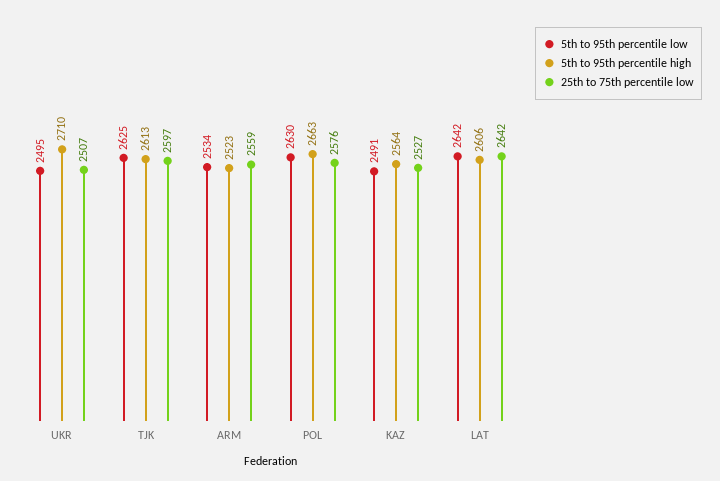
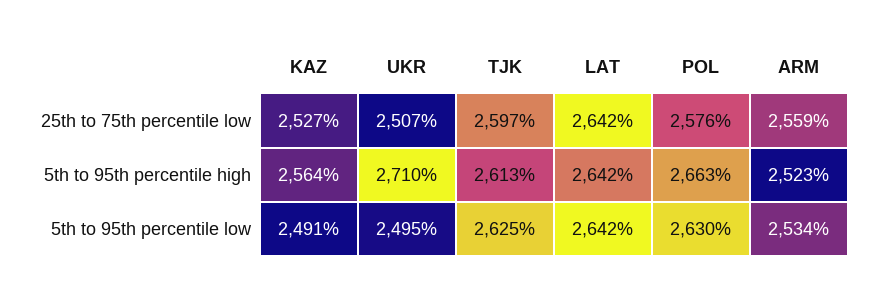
  {
    "5th to 95th percentile low": {
      "UKR": 2495,
      "TJK": 2625,
      "ARM": 2534,
      "POL": 2630,
      "KAZ": 2491,
      "LAT": 2642
    },
    "5th to 95th percentile high": {
      "UKR": 2710,
      "TJK": 2613,
      "ARM": 2523,
      "POL": 2663,
      "KAZ": 2564,
-     "LAT": 2606
+     "LAT": 2642
    },
    "25th to 75th percentile low": {
      "UKR": 2507,
      "TJK": 2597,
      "ARM": 2559,
      "POL": 2576,
      "KAZ": 2527,
      "LAT": 2642
    }
  }

